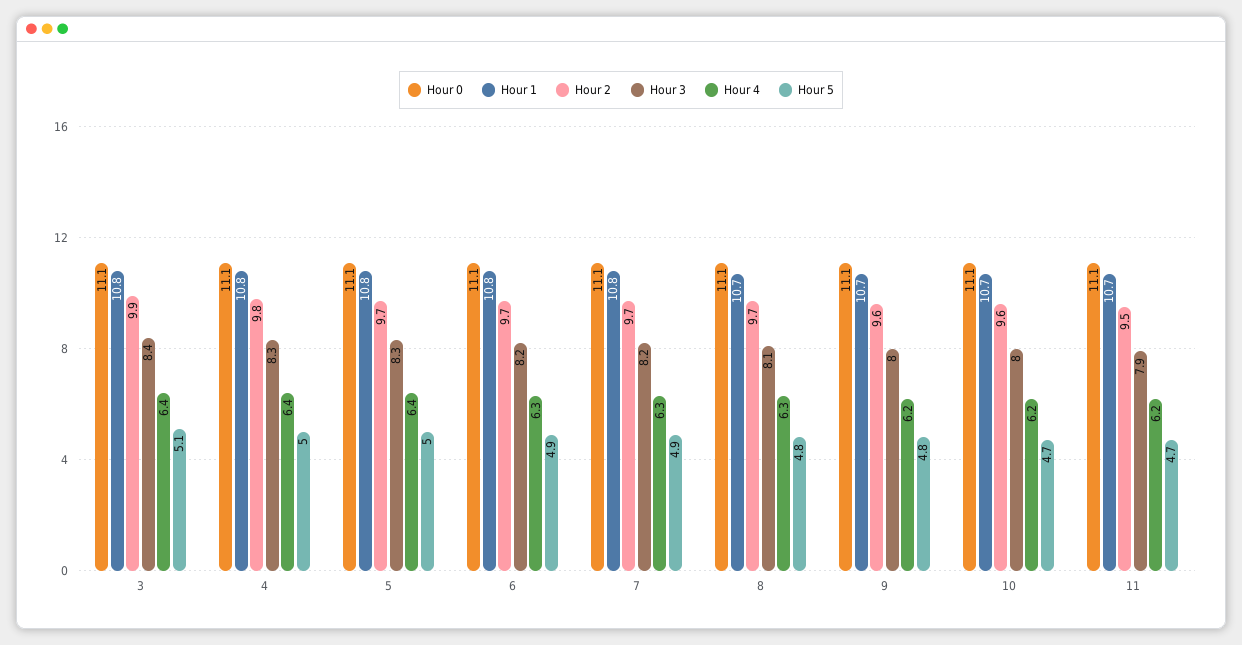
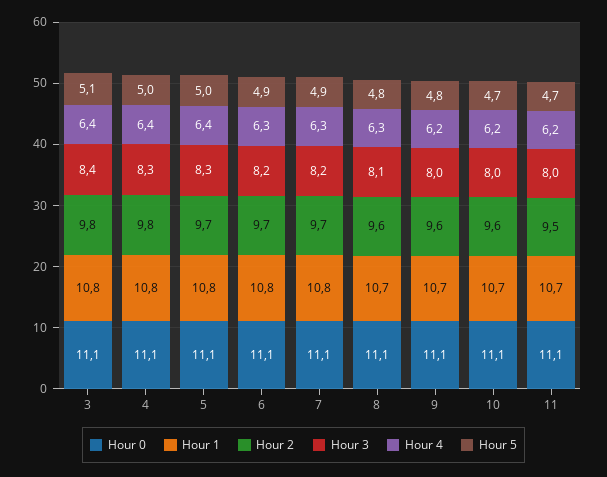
  {
    "Hour 0": {
      "3": 11.1,
      "4": 11.1,
      "5": 11.1,
      "6": 11.1,
      "7": 11.1,
      "8": 11.1,
      "9": 11.1,
      "10": 11.1,
      "11": 11.1
    },
    "Hour 1": {
      "3": 10.8,
      "4": 10.8,
      "5": 10.8,
      "6": 10.8,
      "7": 10.8,
      "8": 10.7,
      "9": 10.7,
      "10": 10.7,
      "11": 10.7
    },
    "Hour 2": {
-     "3": 9.9,
+     "3": 9.8,
      "4": 9.8,
      "5": 9.7,
      "6": 9.7,
      "7": 9.7,
-     "8": 9.7,
+     "8": 9.6,
      "9": 9.6,
      "10": 9.6,
      "11": 9.5
    },
    "Hour 3": {
      "3": 8.4,
      "4": 8.3,
      "5": 8.3,
      "6": 8.2,
      "7": 8.2,
      "8": 8.1,
      "9": 8,
      "10": 8,
-     "11": 7.9
+     "11": 8
    },
    "Hour 4": {
      "3": 6.4,
      "4": 6.4,
      "5": 6.4,
      "6": 6.3,
      "7": 6.3,
      "8": 6.3,
      "9": 6.2,
      "10": 6.2,
      "11": 6.2
    },
    "Hour 5": {
      "3": 5.1,
      "4": 5,
      "5": 5,
      "6": 4.9,
      "7": 4.9,
      "8": 4.8,
      "9": 4.8,
      "10": 4.7,
      "11": 4.7
    }
  }

